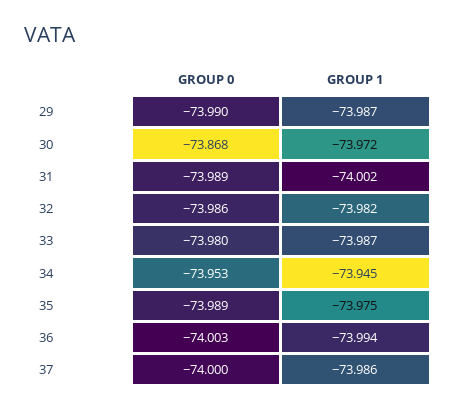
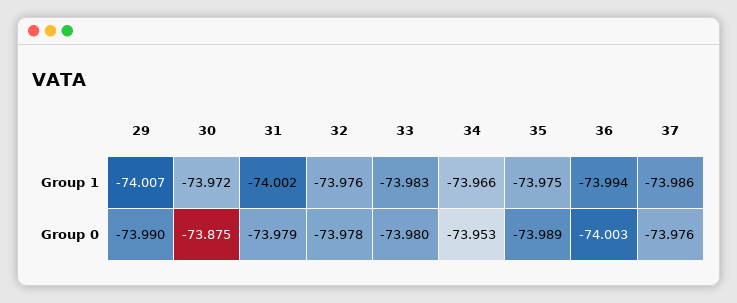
  {
    "GROUP 0": {
      "29": -73.99,
-     "30": -73.868,
+     "30": -73.875,
-     "31": -73.989,
+     "31": -73.979,
-     "32": -73.986,
+     "32": -73.978,
      "33": -73.98,
      "34": -73.953,
      "35": -73.989,
      "36": -74.003,
-     "37": -74
+     "37": -73.976
    },
    "GROUP 1": {
-     "29": -73.987,
+     "29": -74.007,
      "30": -73.972,
      "31": -74.002,
-     "32": -73.982,
+     "32": -73.976,
-     "33": -73.987,
+     "33": -73.983,
-     "34": -73.945,
+     "34": -73.966,
      "35": -73.975,
      "36": -73.994,
      "37": -73.986
    }
  }

